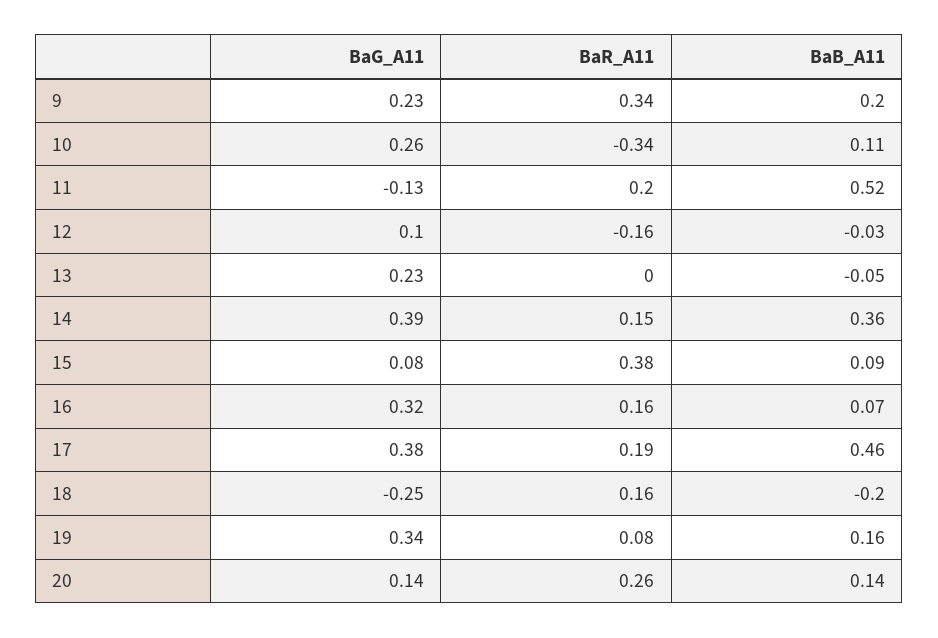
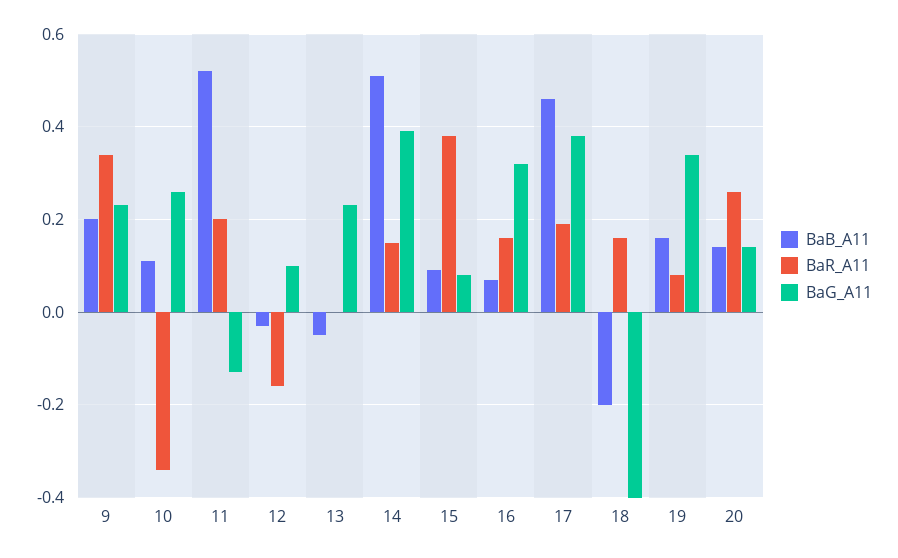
  {
    "BaG_A11": {
      "9": 0.23,
      "10": 0.26,
      "11": -0.13,
      "12": 0.1,
      "13": 0.23,
      "14": 0.39,
      "15": 0.08,
      "16": 0.32,
      "17": 0.38,
-     "18": -0.25,
+     "18": -0.4,
      "19": 0.34,
      "20": 0.14
    },
    "BaR_A11": {
      "9": 0.34,
      "10": -0.34,
      "11": 0.2,
      "12": -0.16,
      "13": 0,
      "14": 0.15,
      "15": 0.38,
      "16": 0.16,
      "17": 0.19,
      "18": 0.16,
      "19": 0.08,
      "20": 0.26
    },
    "BaB_A11": {
      "9": 0.2,
      "10": 0.11,
      "11": 0.52,
      "12": -0.03,
      "13": -0.05,
-     "14": 0.36,
+     "14": 0.5,
      "15": 0.09,
      "16": 0.07,
      "17": 0.46,
      "18": -0.2,
      "19": 0.16,
      "20": 0.14
    }
  }

